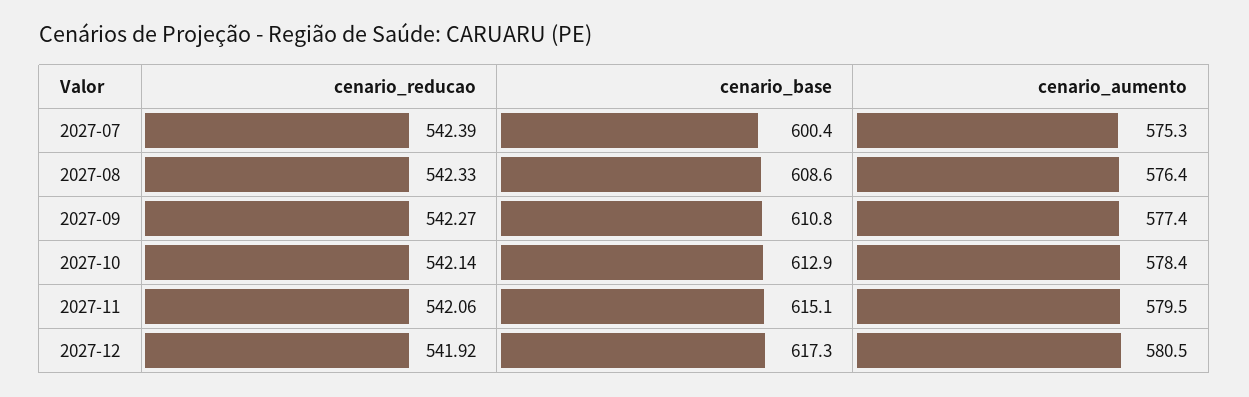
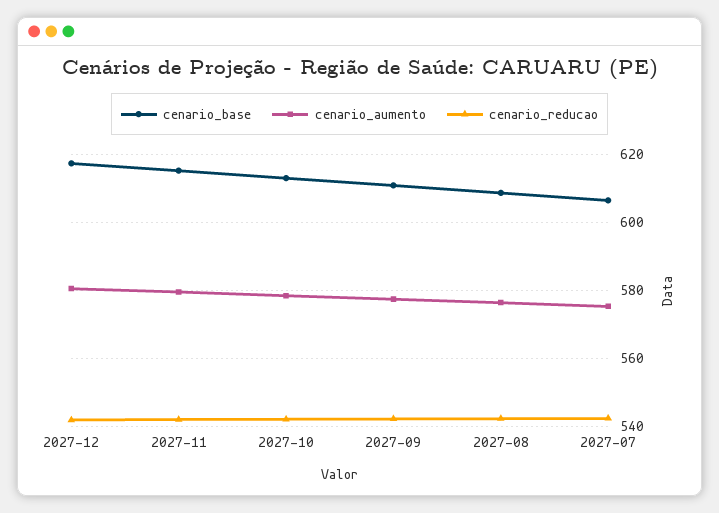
  {
    "cenario_reducao": {
      "2027-07": 542.39,
      "2027-08": 542.33,
      "2027-09": 542.27,
      "2027-10": 542.14,
      "2027-11": 542.06,
      "2027-12": 541.92
    },
    "cenario_base": {
-     "2027-07": 600.4,
+     "2027-07": 606,
      "2027-08": 608.6,
      "2027-09": 610.8,
      "2027-10": 612.9,
      "2027-11": 615.1,
      "2027-12": 617.3
    },
    "cenario_aumento": {
      "2027-07": 575.3,
      "2027-08": 576.4,
      "2027-09": 577.4,
      "2027-10": 578.4,
      "2027-11": 579.5,
      "2027-12": 580.5
    }
  }

